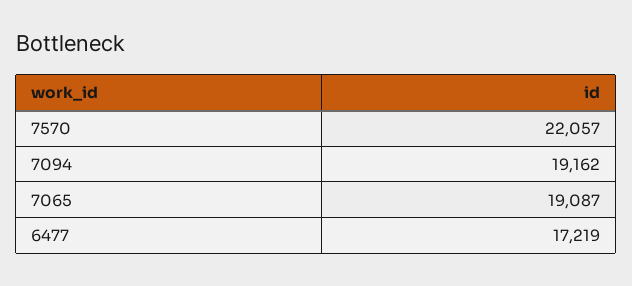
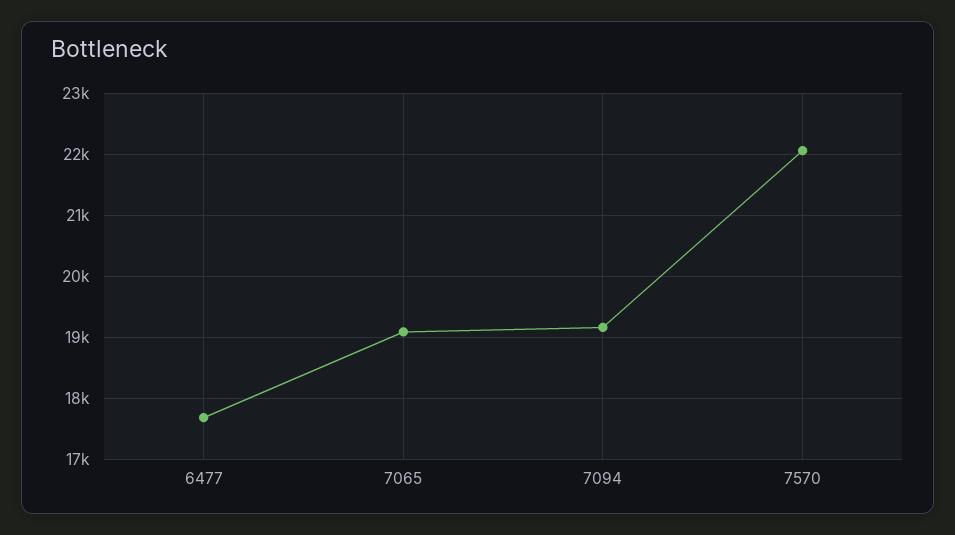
  {
    "7570": 22057,
    "7094": 19162,
    "7065": 19087,
-   "6477": 17219
+   "6477": 17700
  }

